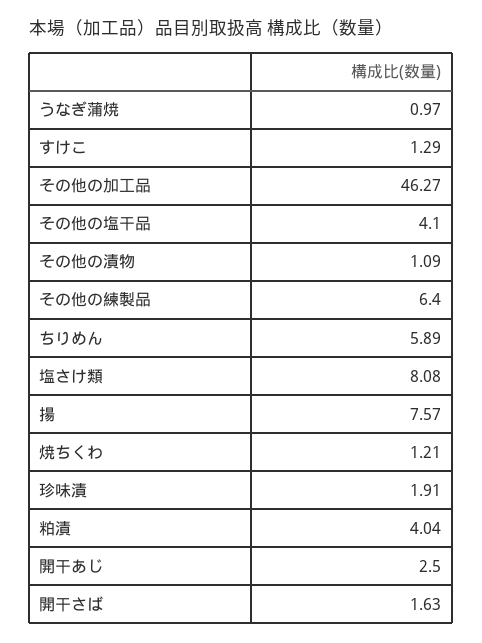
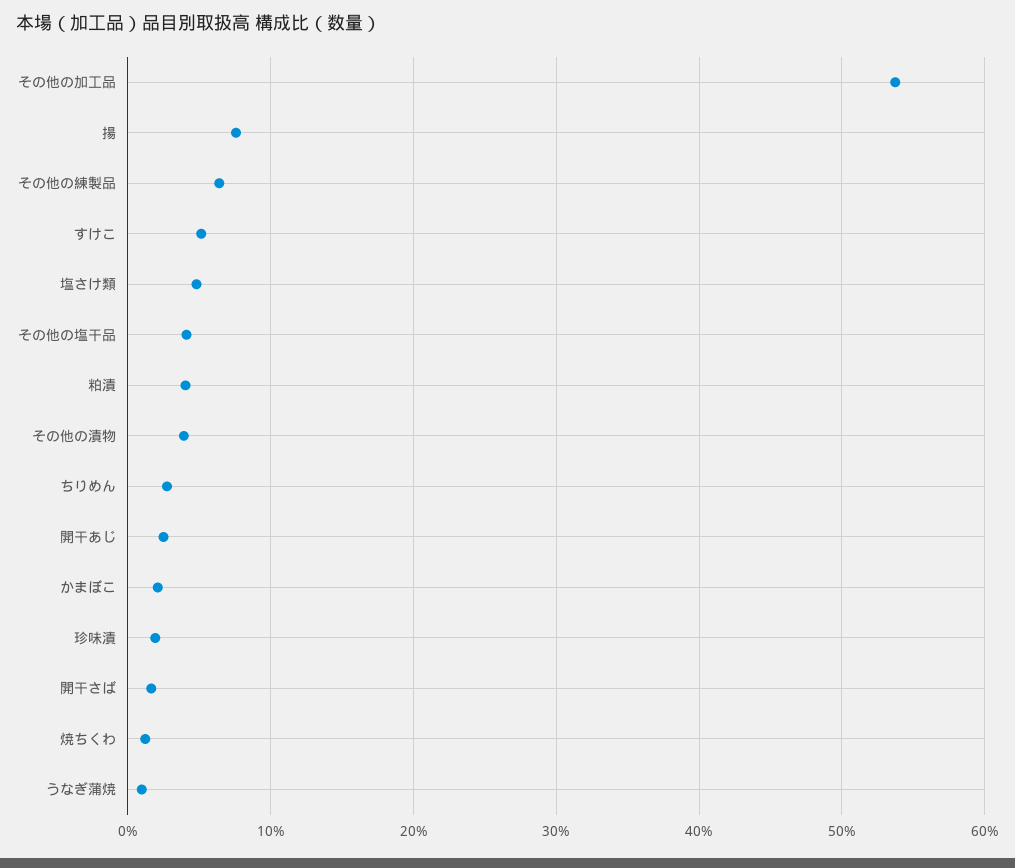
  {
    "うなぎ蒲焼": 0.97,
-   "すけこ": 1.29,
+   "すけこ": 5,
-   "その他の加工品": 46.27,
+   "その他の加工品": 54,
    "その他の塩干品": 4.1,
-   "その他の漬物": 1.09,
+   "その他の漬物": 4,
    "その他の練製品": 6.4,
-   "ちりめん": 5.89,
+   "ちりめん": 3,
-   "塩さけ類": 8.08,
+   "塩さけ類": 5,
    "揚": 7.57,
    "焼ちくわ": 1.21,
    "珍味漬": 1.91,
    "粕漬": 4.04,
    "開干あじ": 2.5,
-   "開干さば": 1.63
+   "開干さば": 1.63,
+   "かまぼこ": 2
  }

